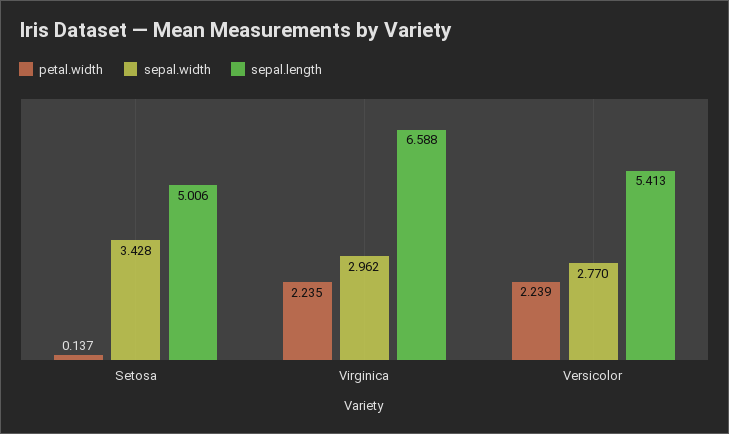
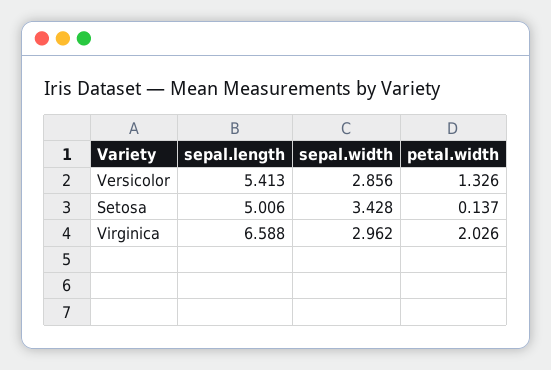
  {
    "petal.width": {
      "Setosa": 0.137,
-     "Virginica": 2.235,
+     "Virginica": 2.026,
-     "Versicolor": 2.239
+     "Versicolor": 1.326
    },
    "sepal.width": {
      "Setosa": 3.428,
      "Virginica": 2.962,
-     "Versicolor": 2.77
+     "Versicolor": 2.856
    },
    "sepal.length": {
      "Setosa": 5.006,
      "Virginica": 6.588,
      "Versicolor": 5.413
    }
  }

